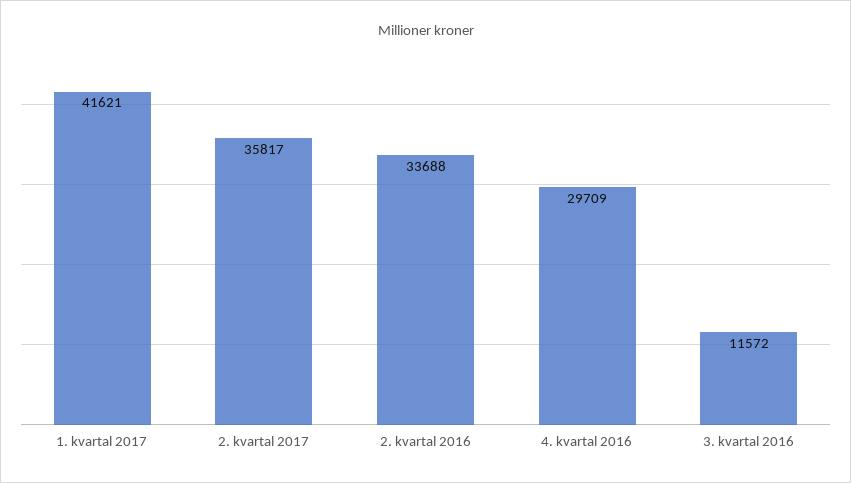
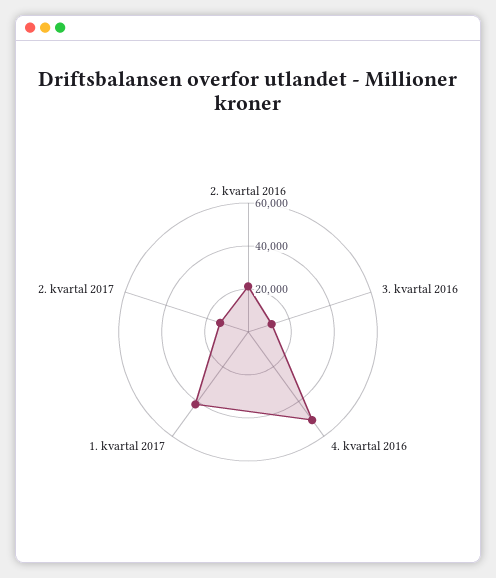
  {
    "1. kvartal 2017": 41621,
-   "2. kvartal 2017": 35817,
+   "2. kvartal 2017": 15000,
-   "2. kvartal 2016": 33688,
+   "2. kvartal 2016": 20000,
-   "4. kvartal 2016": 29709,
+   "4. kvartal 2016": 50000,
    "3. kvartal 2016": 11572
  }

